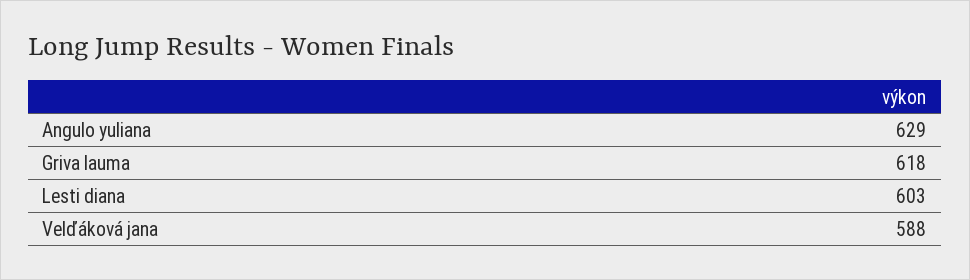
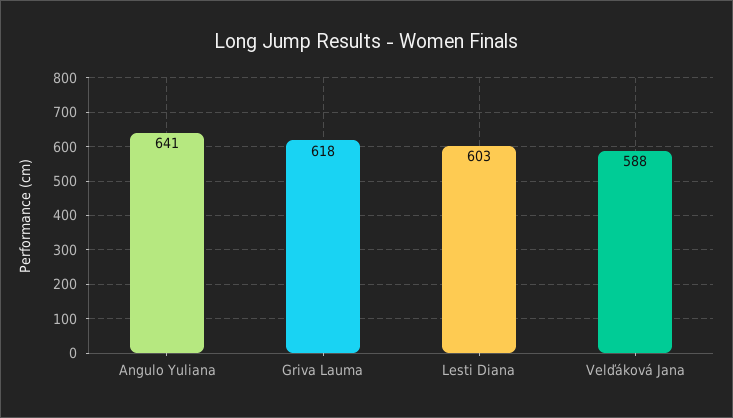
  {
-   "Angulo yuliana": 629,
+   "Angulo yuliana": 641,
    "Griva lauma": 618,
    "Lesti diana": 603,
    "Velďáková jana": 588
  }

